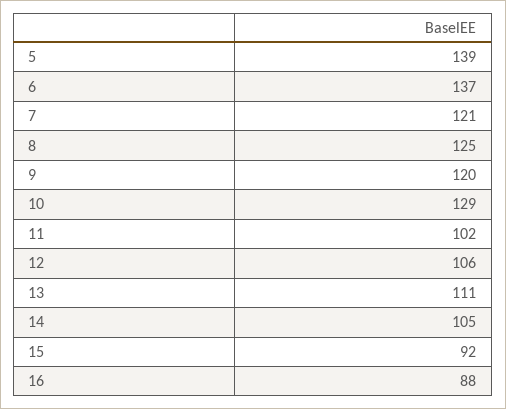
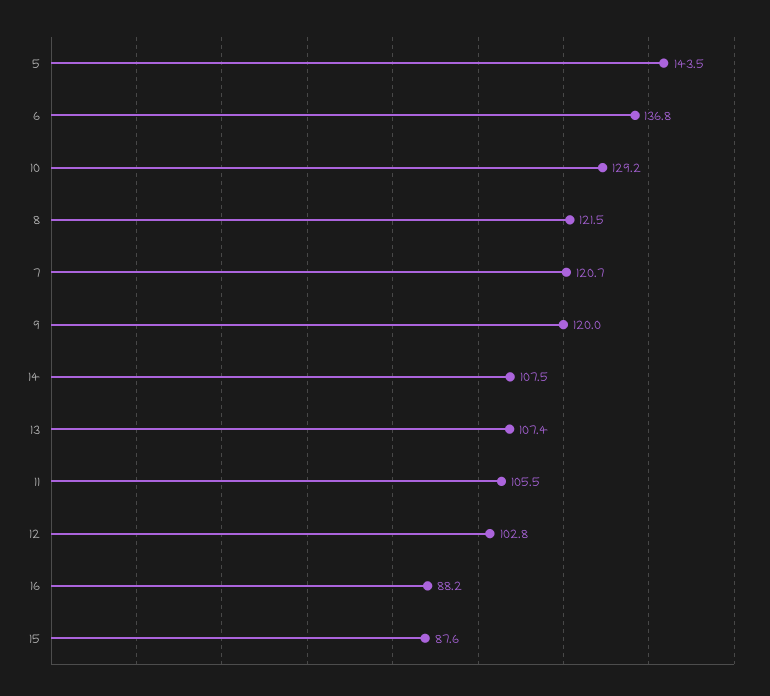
  {
-   "5": 139,
+   "5": 143.5,
    "6": 136.8,
    "7": 120.7,
-   "8": 125,
+   "8": 121.5,
    "9": 120,
    "10": 129.2,
-   "11": 102,
+   "11": 105.5,
-   "12": 106,
+   "12": 102.8,
-   "13": 111,
+   "13": 107.4,
-   "14": 105,
+   "14": 107.5,
-   "15": 92,
+   "15": 87.6,
    "16": 88.2
  }

